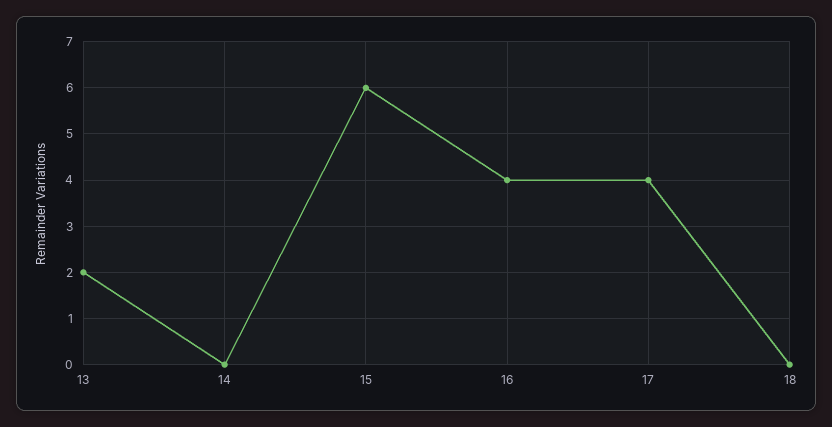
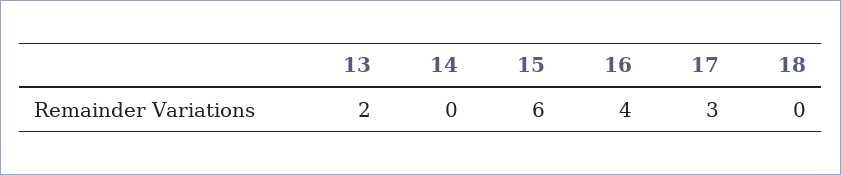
  {
    "13": 2,
    "14": 0,
    "15": 6,
    "16": 4,
-   "17": 4,
+   "17": 3,
    "18": 0
  }

